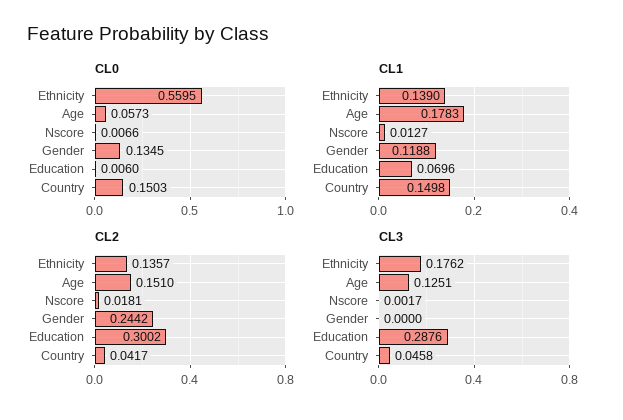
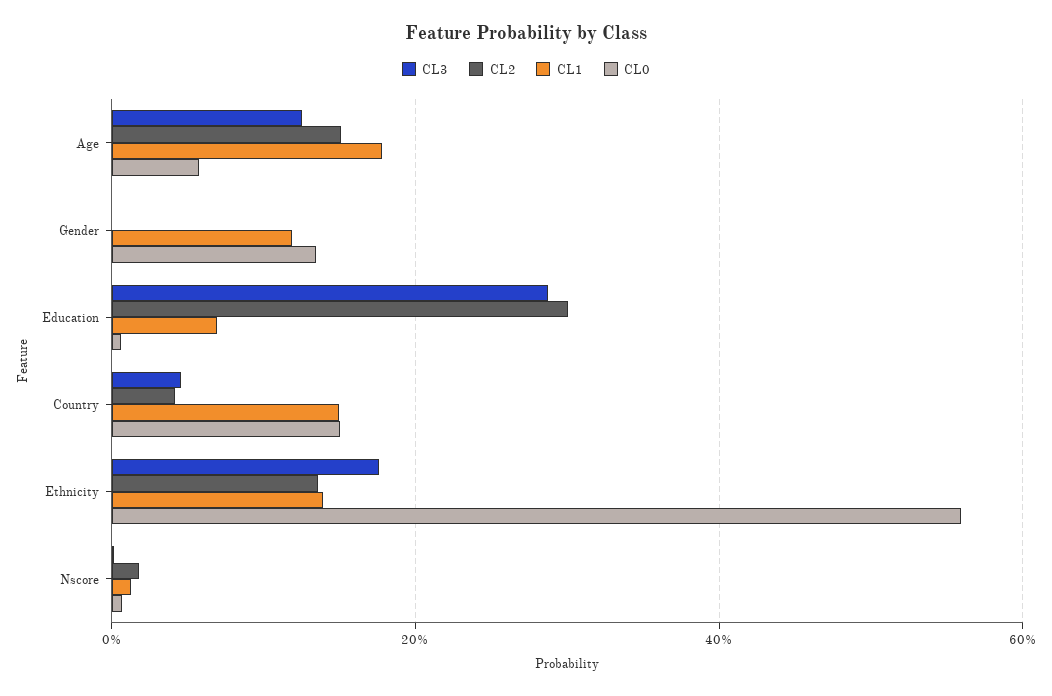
  {
    "CL0": {
      "Ethnicity": 0.5595,
      "Age": 0.0573,
      "Nscore": 0.0066,
      "Gender": 0.1345,
      "Education": 0.006,
      "Country": 0.1503
    },
    "CL1": {
      "Ethnicity": 0.139,
      "Age": 0.1783,
      "Nscore": 0.0127,
      "Gender": 0.1188,
      "Education": 0.0696,
      "Country": 0.1498
    },
    "CL2": {
      "Ethnicity": 0.1357,
      "Age": 0.151,
      "Nscore": 0.0181,
-     "Gender": 0.2442,
+     "Gender": 0,
      "Education": 0.3002,
      "Country": 0.0417
    },
    "CL3": {
      "Ethnicity": 0.1762,
      "Age": 0.1251,
      "Nscore": 0.0017,
      "Gender": 0,
      "Education": 0.2876,
      "Country": 0.0458
    }
  }

